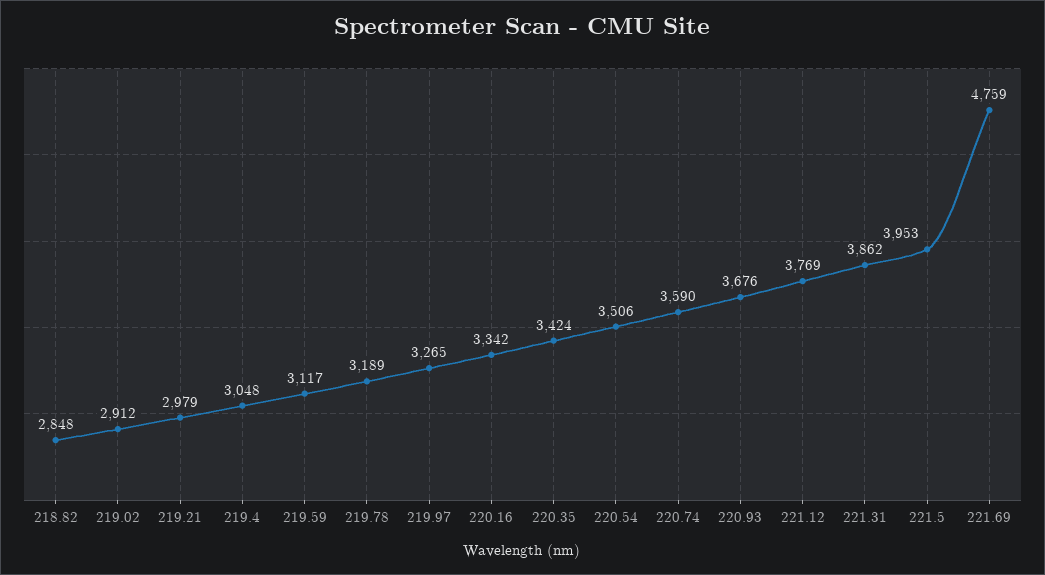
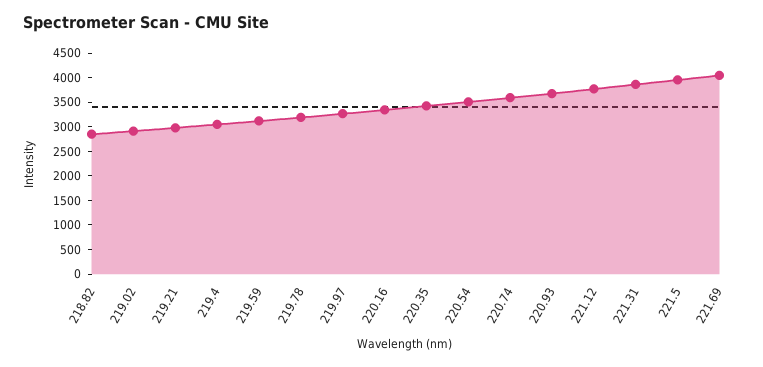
  {
    "218.82": 2848,
    "219.02": 2912,
    "219.21": 2979,
    "219.4": 3048,
    "219.59": 3117,
    "219.78": 3189,
    "219.97": 3265,
    "220.16": 3342,
    "220.35": 3424,
    "220.54": 3506,
    "220.74": 3590,
    "220.93": 3676,
    "221.12": 3769,
    "221.31": 3862,
    "221.5": 3953,
-   "221.69": 4759
+   "221.69": 4000
  }

